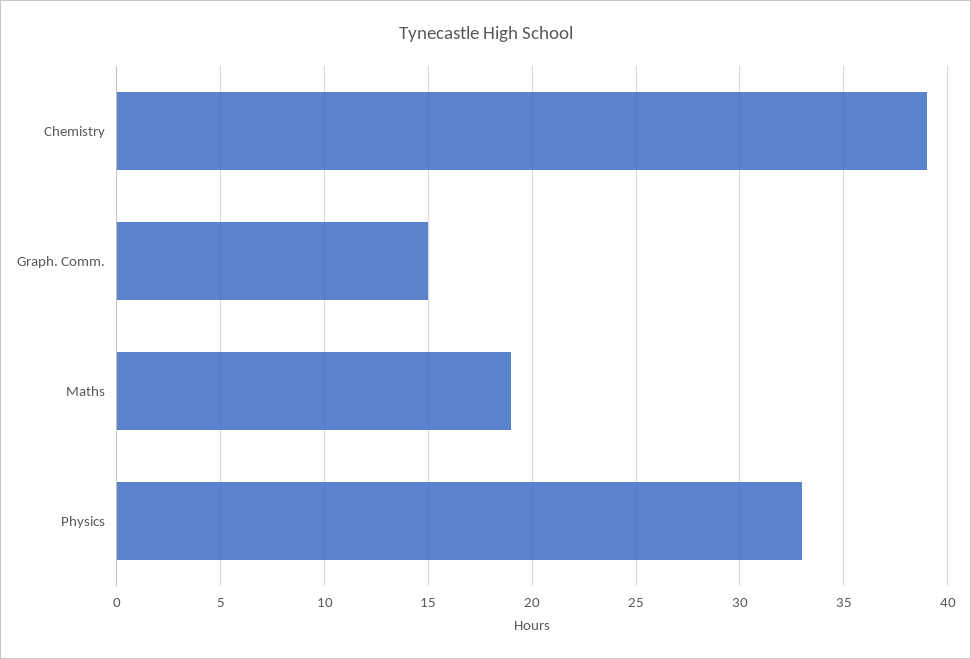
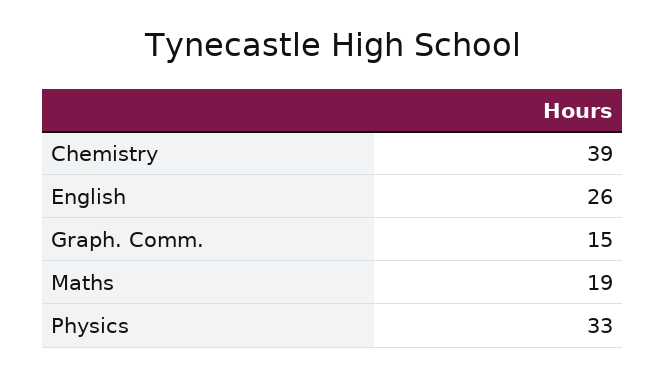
  {
    "Chemistry": 39,
    "Graph. Comm.": 15,
    "Maths": 19,
-   "Physics": 33
+   "Physics": 33,
+   "English": 26
  }

